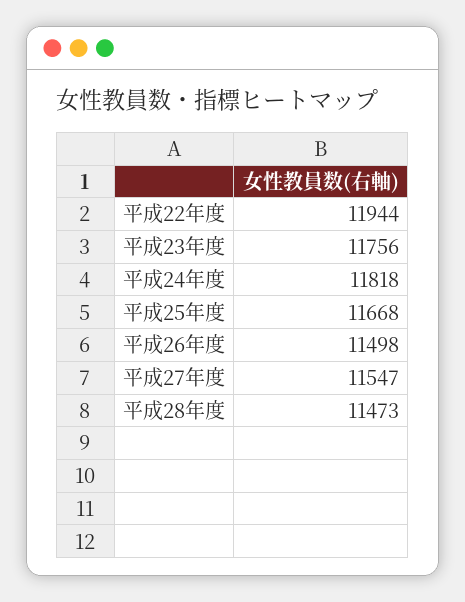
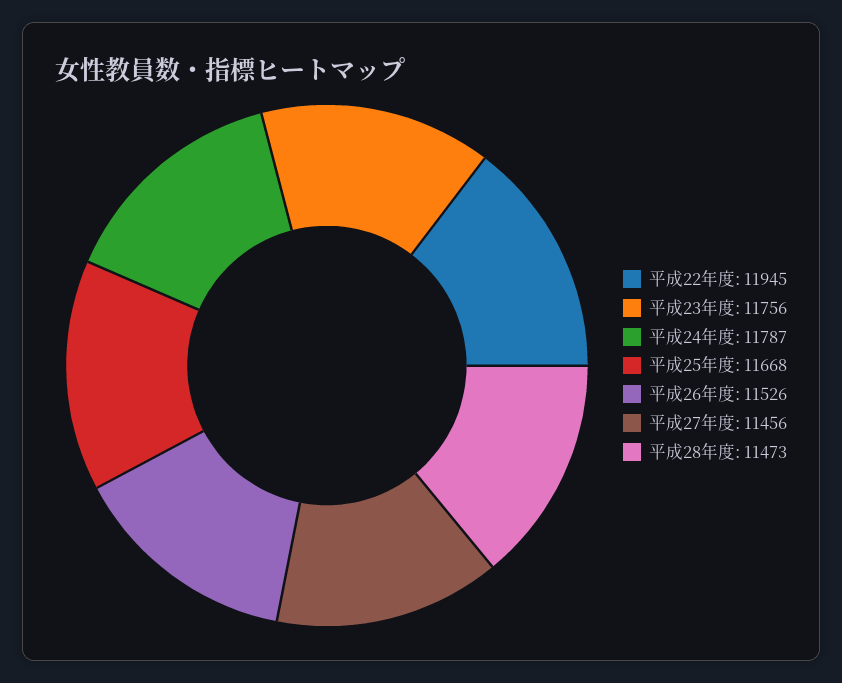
  {
-   "平成22年度": 11944,
+   "平成22年度": 11945,
    "平成23年度": 11756,
-   "平成24年度": 11818,
+   "平成24年度": 11787,
    "平成25年度": 11668,
-   "平成26年度": 11498,
+   "平成26年度": 11526,
-   "平成27年度": 11547,
+   "平成27年度": 11456,
    "平成28年度": 11473
  }

